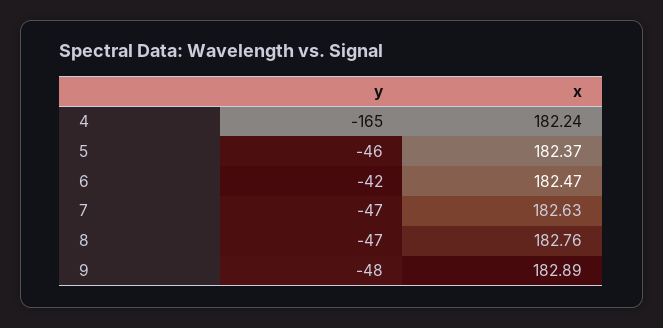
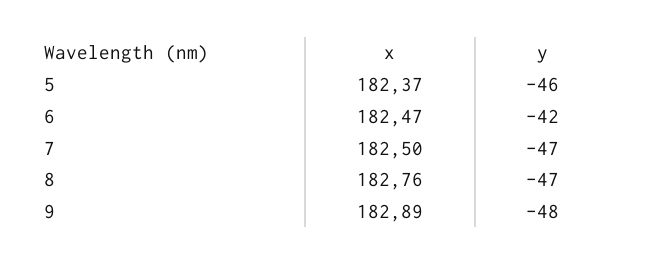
  {
    "y": {
-     "4": -165,
      "5": -46,
      "6": -42,
      "7": -47,
      "8": -47,
      "9": -48
    },
    "x": {
-     "4": 182.24,
      "5": 182.37,
      "6": 182.47,
-     "7": 182.63,
+     "7": 182.5,
      "8": 182.76,
      "9": 182.89
    }
  }

